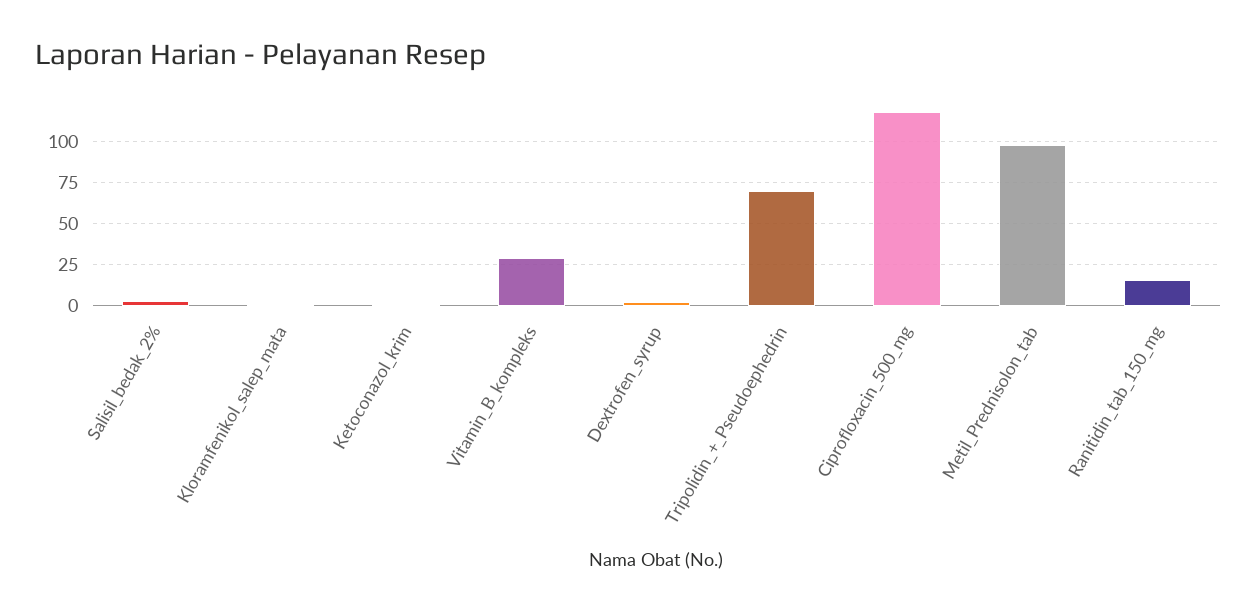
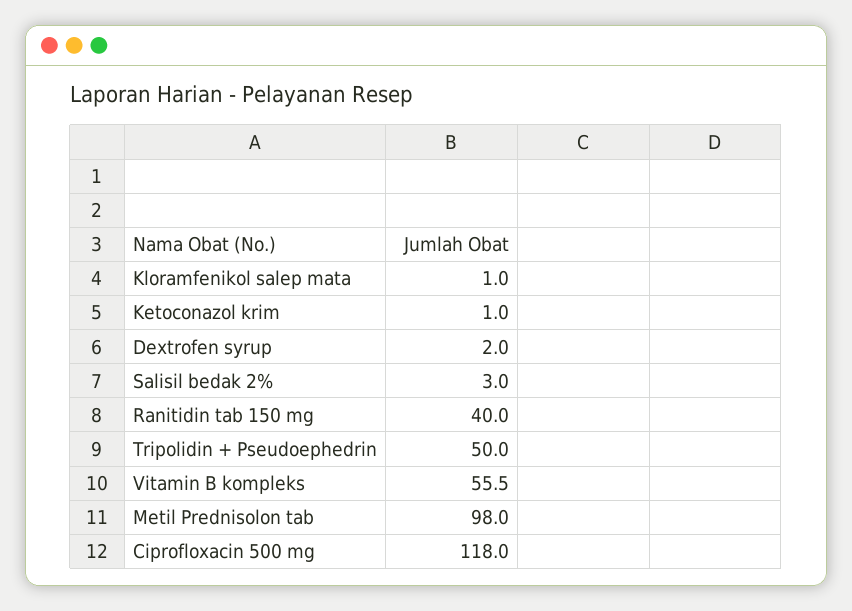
  {
    "Salisil_bedak_2%": 3,
    "Kloramfenikol_salep_mata": 1,
    "Ketoconazol_krim": 1,
-   "Vitamin_B_kompleks": 30,
+   "Vitamin_B_kompleks": 55.5,
    "Dextrofen_syrup": 2,
-   "Tripolidin_+_Pseudoephedrin": 70,
+   "Tripolidin_+_Pseudoephedrin": 50,
    "Ciprofloxacin_500_mg": 118,
    "Metil_Prednisolon_tab": 98,
-   "Ranitidin_tab_150_mg": 15
+   "Ranitidin_tab_150_mg": 40
  }

